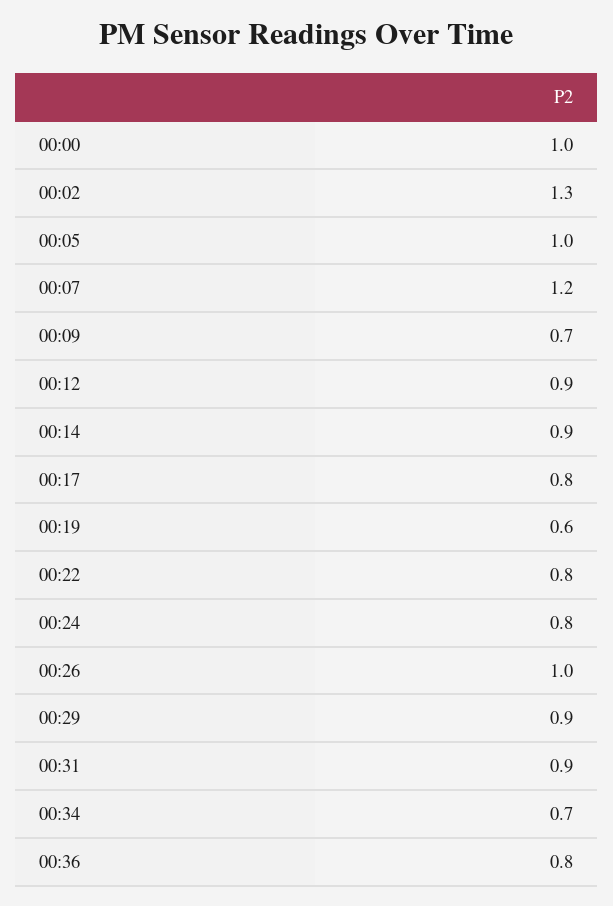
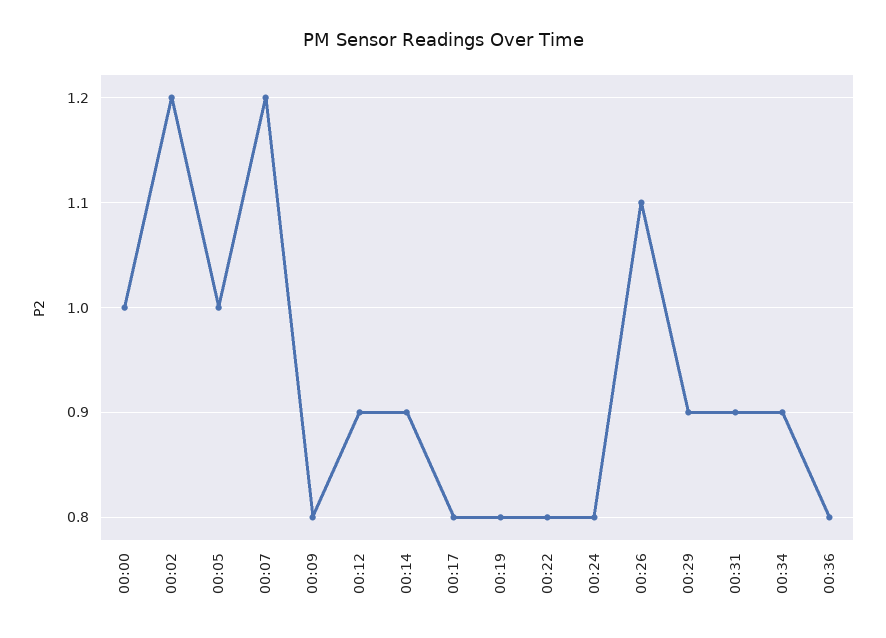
  {
    "00:00": 1,
-   "00:02": 1.3,
+   "00:02": 1.2,
    "00:05": 1,
    "00:07": 1.2,
-   "00:09": 0.7,
+   "00:09": 0.8,
    "00:12": 0.9,
    "00:14": 0.9,
    "00:17": 0.8,
-   "00:19": 0.6,
+   "00:19": 0.8,
    "00:22": 0.8,
    "00:24": 0.8,
-   "00:26": 1,
+   "00:26": 1.1,
    "00:29": 0.9,
    "00:31": 0.9,
-   "00:34": 0.7,
+   "00:34": 0.9,
    "00:36": 0.8
  }

